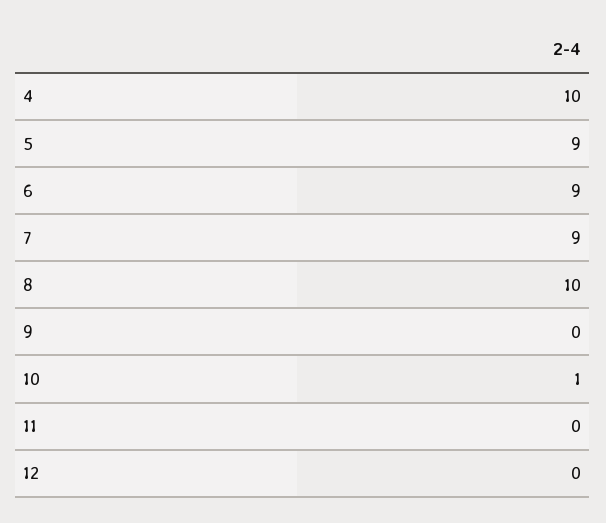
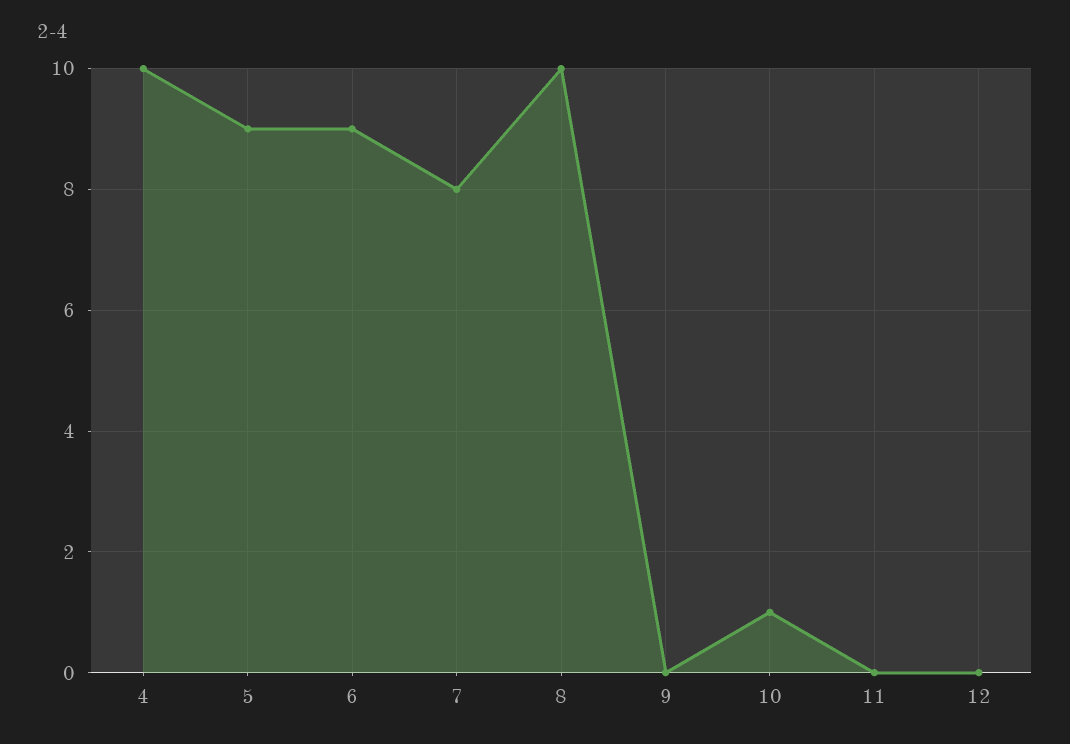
  {
    "4": 10,
    "5": 9,
    "6": 9,
-   "7": 9,
+   "7": 8,
    "8": 10,
    "9": 0,
    "10": 1,
    "11": 0,
    "12": 0
  }

